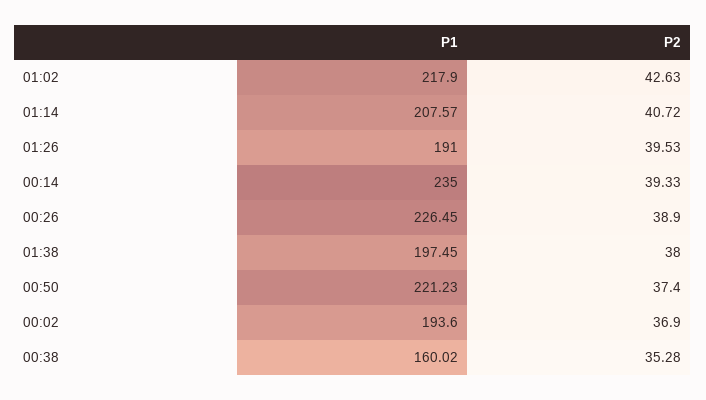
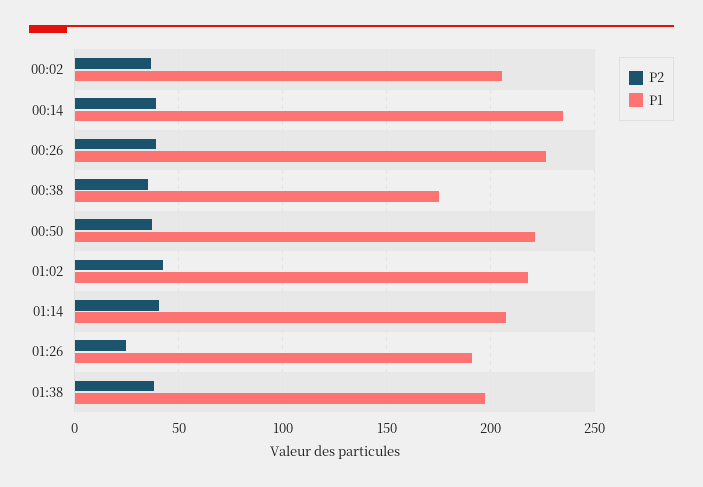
  {
    "P1": {
      "01:02": 217.9,
      "01:14": 207.57,
      "01:26": 191,
      "00:14": 235,
      "00:26": 226.45,
      "01:38": 197.45,
      "00:50": 221.23,
-     "00:02": 193.6,
+     "00:02": 205,
-     "00:38": 160.02
+     "00:38": 175
    },
    "P2": {
      "01:02": 42.63,
      "01:14": 40.72,
-     "01:26": 39.53,
+     "01:26": 25,
      "00:14": 39.33,
      "00:26": 38.9,
      "01:38": 38,
      "00:50": 37.4,
      "00:02": 36.9,
      "00:38": 35.28
    }
  }

